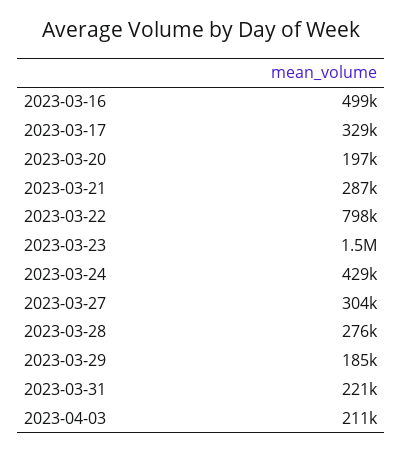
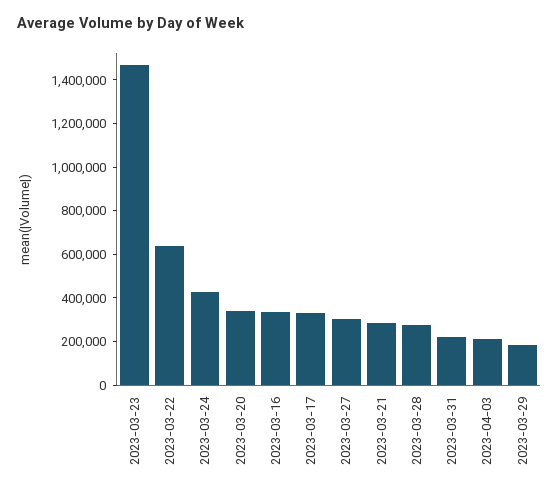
  {
-   "2023-03-16": 499000,
+   "2023-03-16": 350000,
    "2023-03-17": 329000,
-   "2023-03-20": 197000,
+   "2023-03-20": 350000,
    "2023-03-21": 287000,
-   "2023-03-22": 798000,
+   "2023-03-22": 650000,
    "2023-03-23": 1500000,
    "2023-03-24": 429000,
    "2023-03-27": 304000,
    "2023-03-28": 276000,
    "2023-03-29": 185000,
    "2023-03-31": 221000,
    "2023-04-03": 211000
  }

